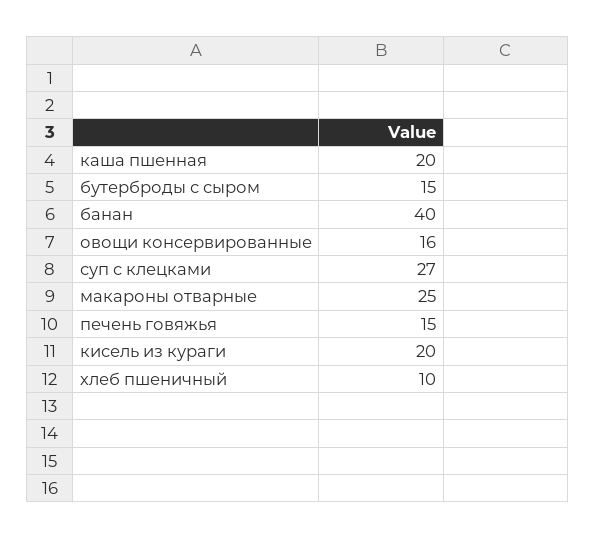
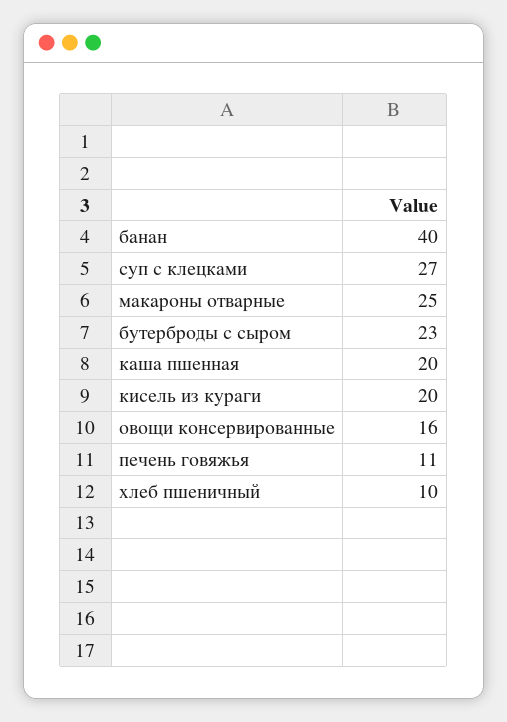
  {
    "каша пшенная": 20,
-   "бутерброды с сыром": 15,
+   "бутерброды с сыром": 23,
    "банан": 40,
    "овощи консервированные": 16,
    "суп с клецками": 27,
    "макароны отварные": 25,
-   "печень говяжья": 15,
+   "печень говяжья": 11,
    "кисель из кураги": 20,
    "хлеб пшеничный": 10
  }

